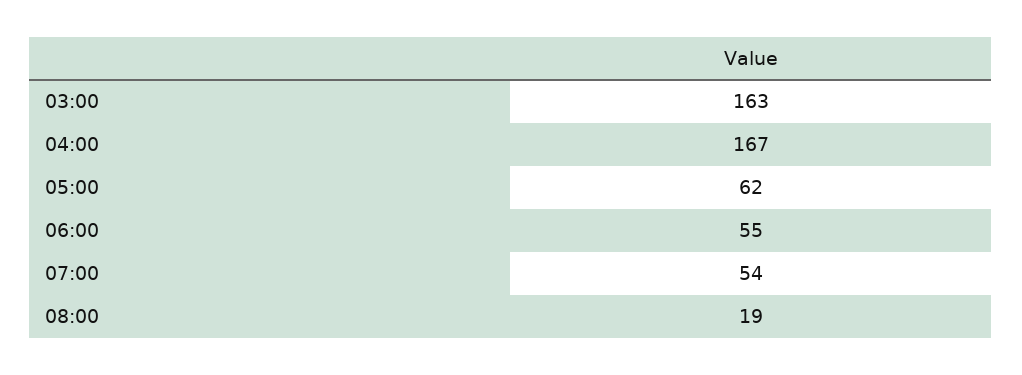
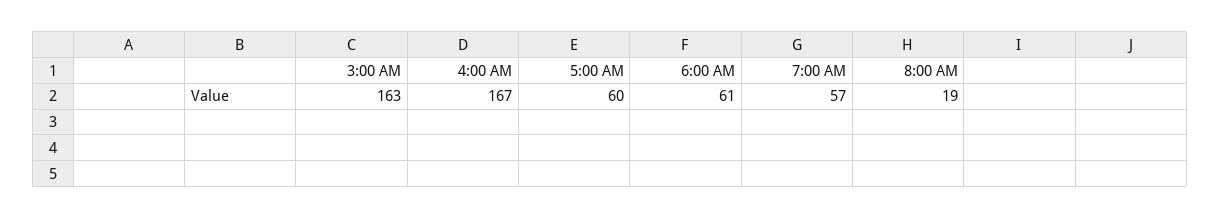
  {
    "03:00": 163,
    "04:00": 167,
-   "05:00": 62,
+   "05:00": 60,
-   "06:00": 55,
+   "06:00": 61,
-   "07:00": 54,
+   "07:00": 57,
    "08:00": 19
  }

